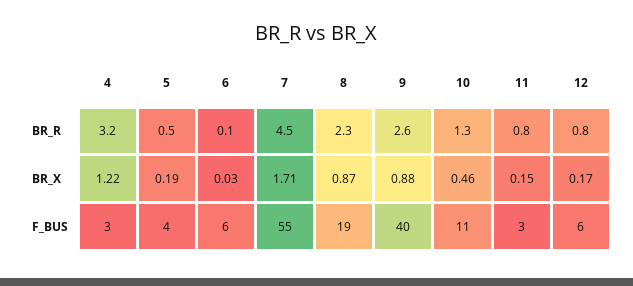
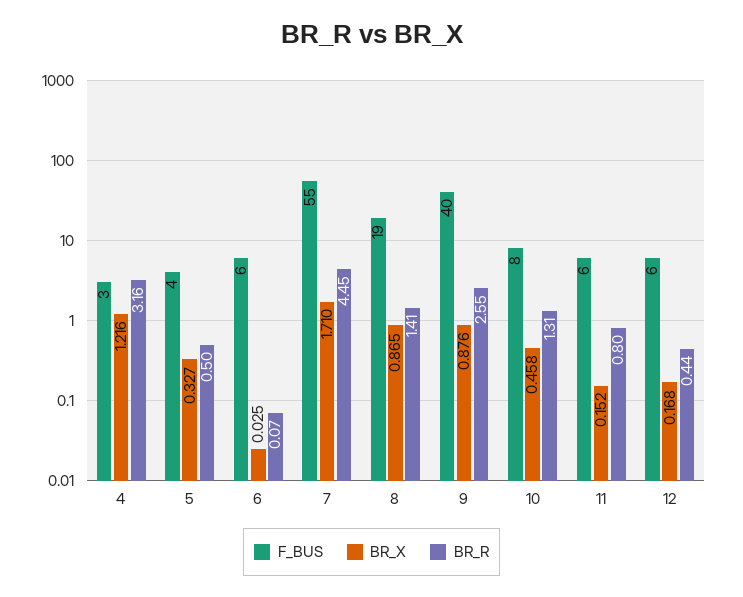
  {
    "BR_R": {
      "4": 3.16,
      "5": 0.5,
      "6": 0.07,
      "7": 4.45,
-     "8": 2.3,
+     "8": 1.41,
      "9": 2.55,
      "10": 1.31,
      "11": 0.8,
-     "12": 0.8
+     "12": 0.44
    },
    "BR_X": {
      "4": 1.216,
-     "5": 0.19,
+     "5": 0.327,
      "6": 0.025,
      "7": 1.71,
      "8": 0.865,
      "9": 0.876,
      "10": 0.458,
      "11": 0.152,
      "12": 0.168
    },
    "F_BUS": {
      "4": 3,
      "5": 4,
      "6": 6,
      "7": 55,
      "8": 19,
      "9": 40,
-     "10": 11,
+     "10": 8,
-     "11": 3,
+     "11": 6,
      "12": 6
    }
  }

